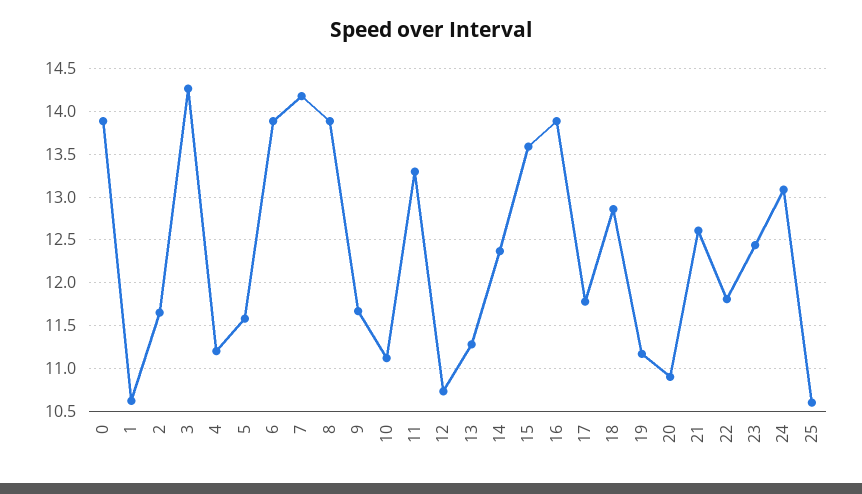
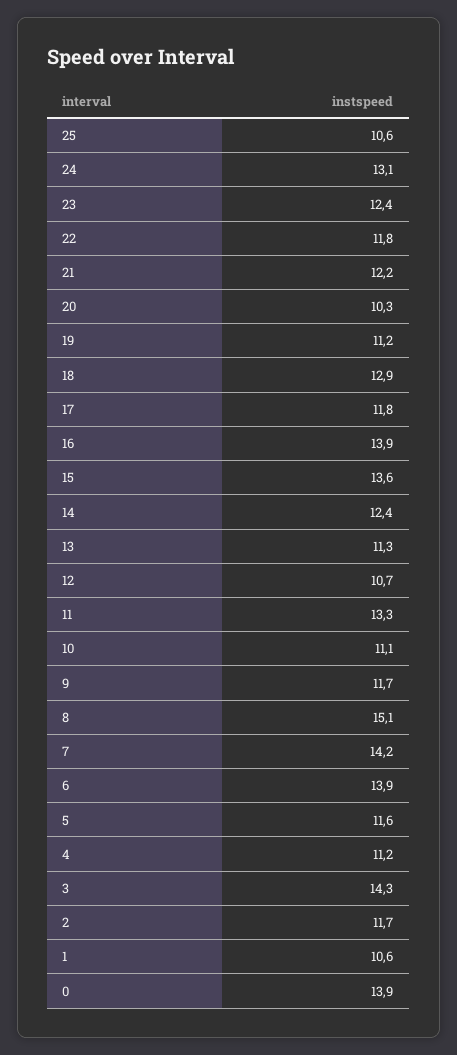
  {
    "0": 13.9,
    "1": 10.6,
    "2": 11.7,
    "3": 14.3,
    "4": 11.2,
    "5": 11.6,
    "6": 13.9,
    "7": 14.2,
-   "8": 13.9,
+   "8": 15.1,
    "9": 11.7,
    "10": 11.1,
    "11": 13.3,
    "12": 10.7,
    "13": 11.3,
    "14": 12.4,
    "15": 13.6,
    "16": 13.9,
    "17": 11.8,
    "18": 12.9,
    "19": 11.2,
-   "20": 10.9,
+   "20": 10.3,
-   "21": 12.6,
+   "21": 12.2,
    "22": 11.8,
    "23": 12.4,
    "24": 13.1,
    "25": 10.6
  }

